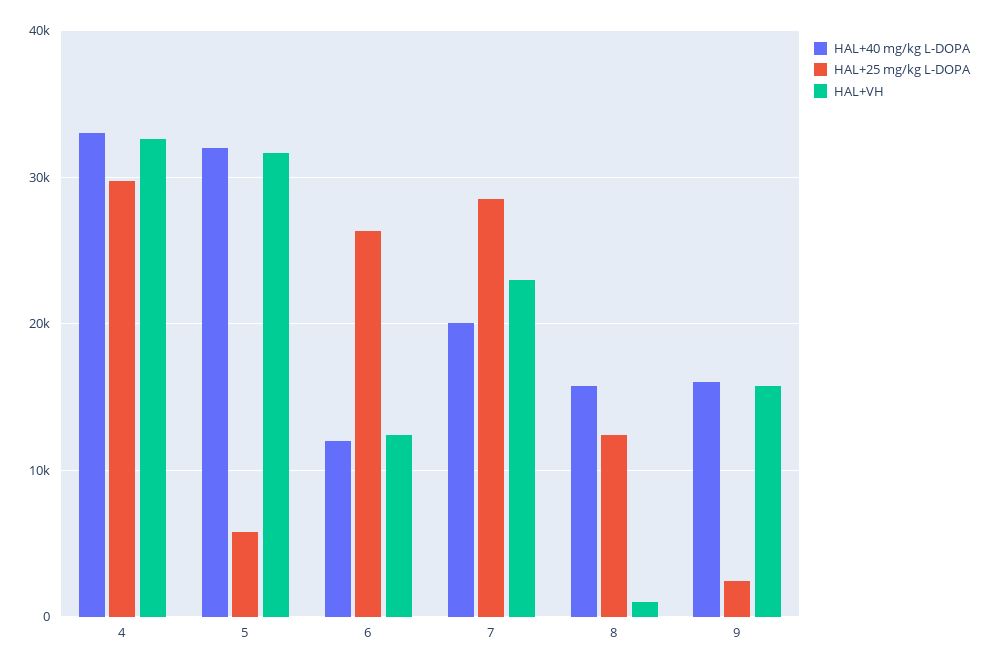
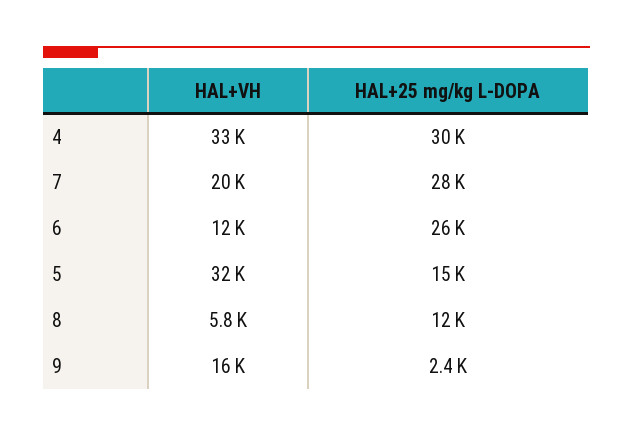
  {
-   "HAL+40 mg/kg L-DOPA": {
-     "4": 33000,
-     "5": 32000,
-     "6": 12000,
-     "7": 20000,
-     "8": 16000,
-     "9": 16000
-   },
    "HAL+25 mg/kg L-DOPA": {
      "4": 30000,
-     "5": 6000,
+     "5": 15000,
      "6": 26000,
      "7": 28000,
      "8": 12000,
      "9": 2400
    },
    "HAL+VH": {
      "4": 33000,
      "5": 32000,
      "6": 12000,
-     "7": 23000,
+     "7": 20000,
-     "8": 1000,
+     "8": 5800,
      "9": 16000
    }
  }

